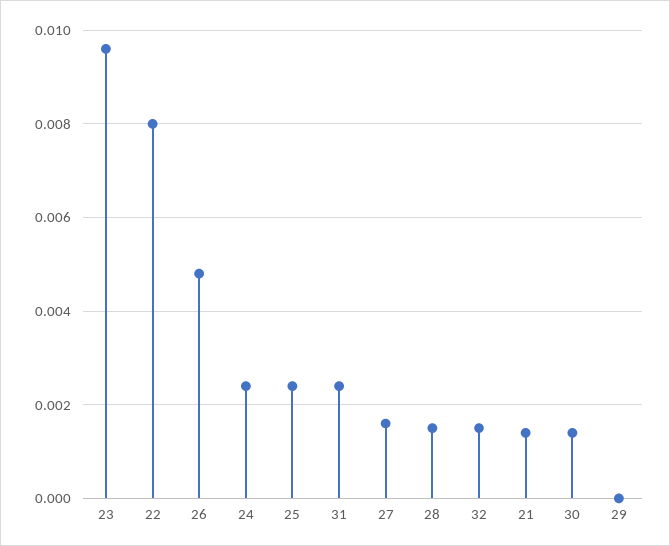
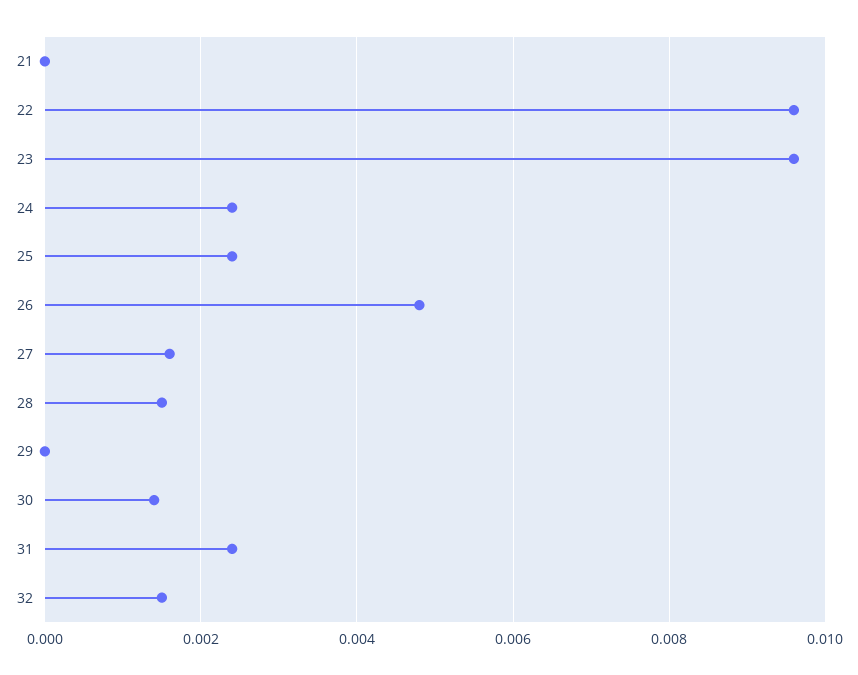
  {
    "23": 0.0095,
-   "22": 0.008,
+   "22": 0.0095,
    "26": 0.005,
    "24": 0.0025,
    "25": 0.0025,
    "31": 0.0025,
    "27": 0.0015,
    "28": 0.0015,
    "32": 0.0015,
-   "21": 0.0015,
+   "21": 0,
    "30": 0.0015,
    "29": 0
  }

